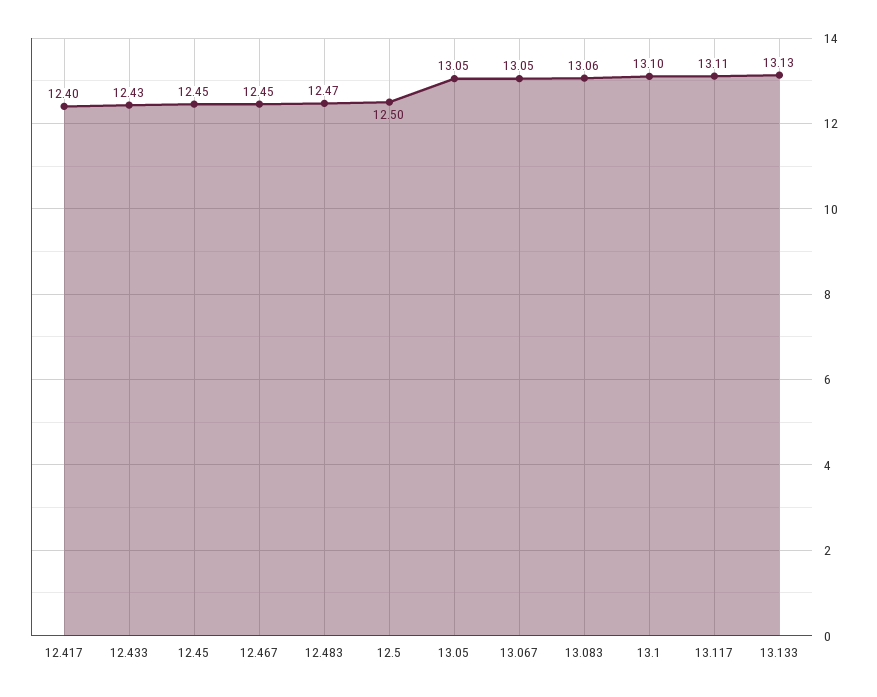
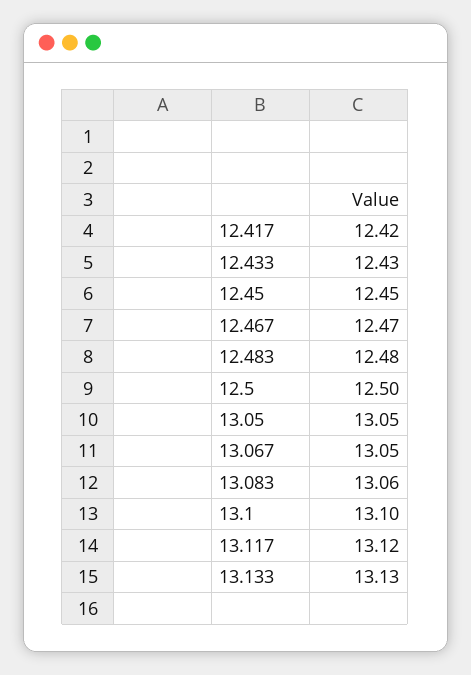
  {
-   "12.417": 12.4,
+   "12.417": 12.42,
    "12.433": 12.43,
    "12.45": 12.45,
-   "12.467": 12.45,
+   "12.467": 12.47,
-   "12.483": 12.47,
+   "12.483": 12.48,
    "12.5": 12.5,
    "13.05": 13.05,
    "13.067": 13.05,
    "13.083": 13.06,
    "13.1": 13.1,
-   "13.117": 13.11,
+   "13.117": 13.12,
    "13.133": 13.13
  }

